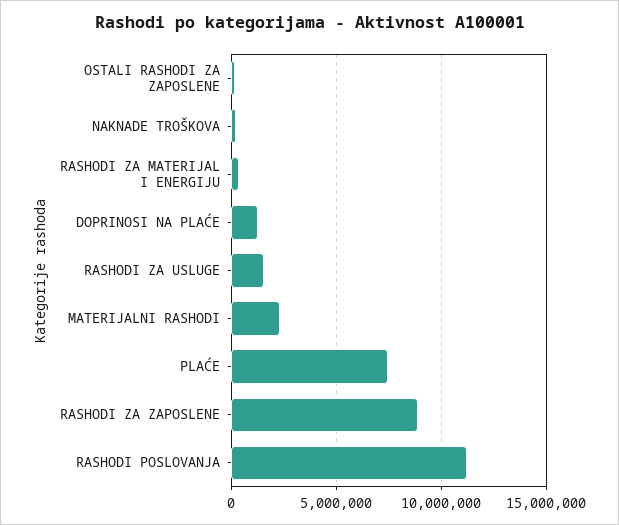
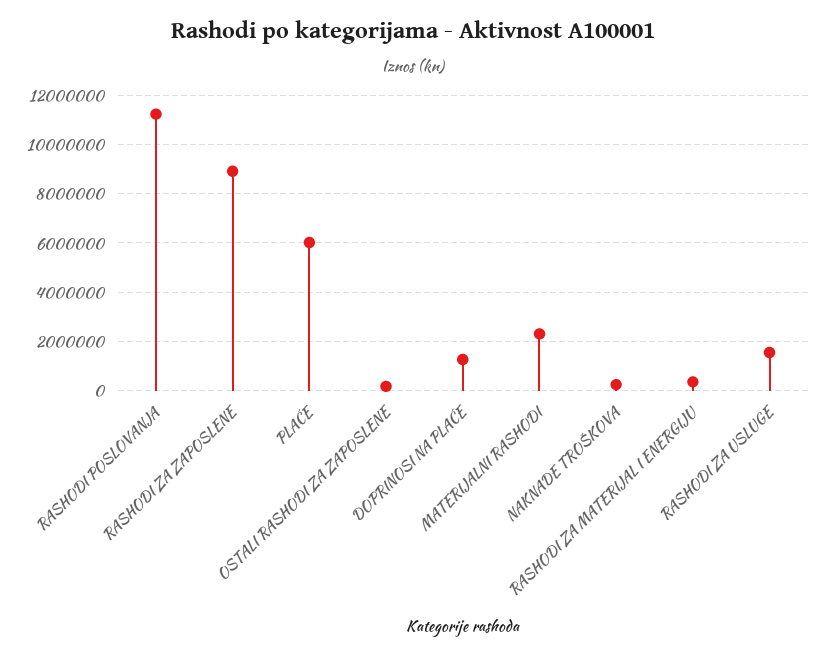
  {
    "OSTALI RASHODI ZA ZAPOSLENE": 250000,
    "NAKNADE TROŠKOVA": 250000,
    "RASHODI ZA MATERIJAL I ENERGIJU": 250000,
    "DOPRINOSI NA PLAĆE": 1250000,
    "RASHODI ZA USLUGE": 1500000,
    "MATERIJALNI RASHODI": 2250000,
-   "PLAĆE": 7500000,
+   "PLAĆE": 6000000,
    "RASHODI ZA ZAPOSLENE": 9000000,
    "RASHODI POSLOVANJA": 11250000
  }

